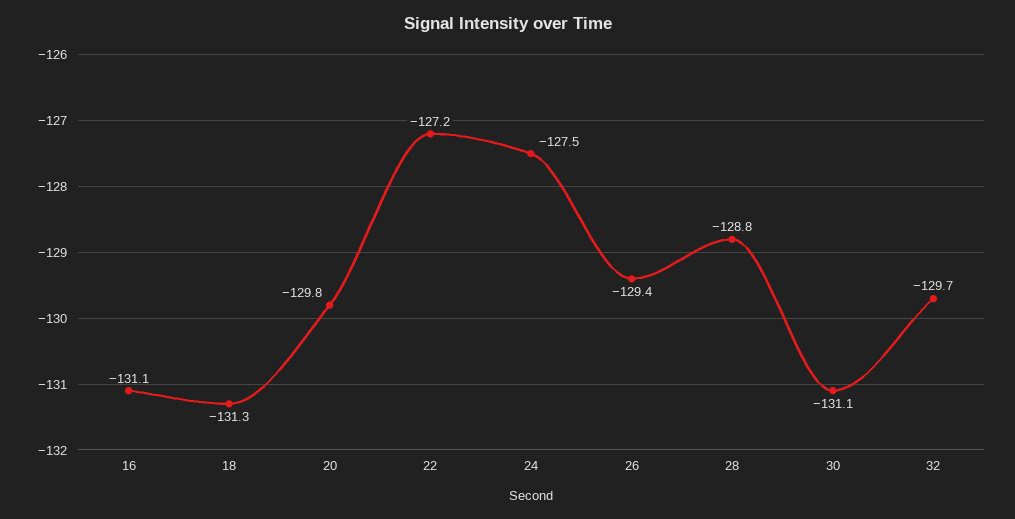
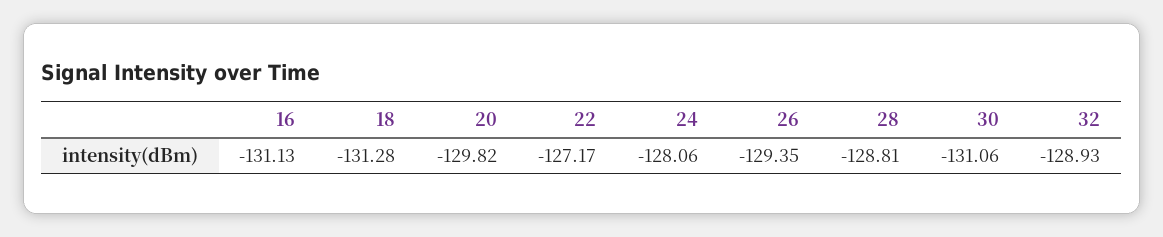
  {
    "16": -131.13,
    "18": -131.28,
    "20": -129.82,
    "22": -127.17,
-   "24": -127.5,
+   "24": -128.06,
    "26": -129.35,
    "28": -128.81,
    "30": -131.06,
-   "32": -129.7
+   "32": -128.93
  }

